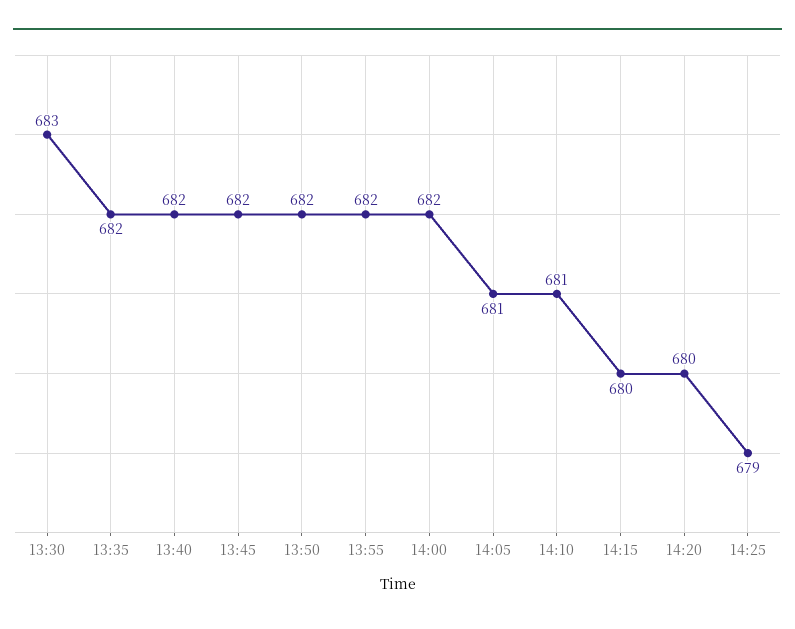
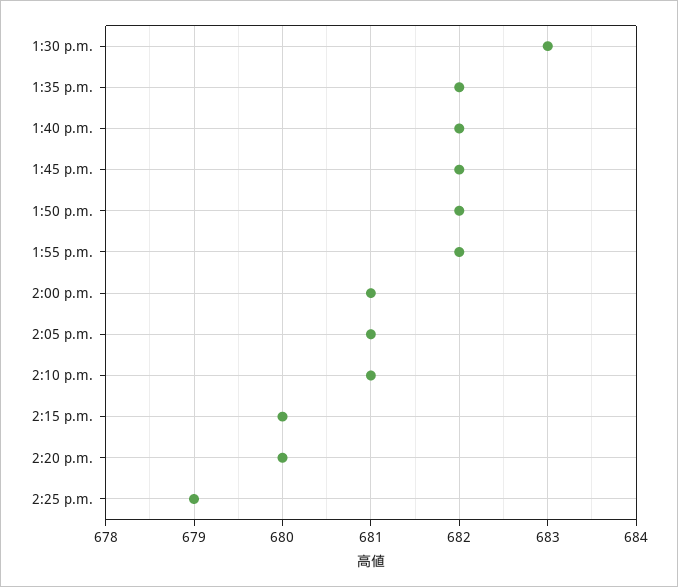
  {
    "13:30": 683,
    "13:35": 682,
    "13:40": 682,
    "13:45": 682,
    "13:50": 682,
    "13:55": 682,
-   "14:00": 682,
+   "14:00": 681,
    "14:05": 681,
    "14:10": 681,
    "14:15": 680,
    "14:20": 680,
    "14:25": 679
  }

